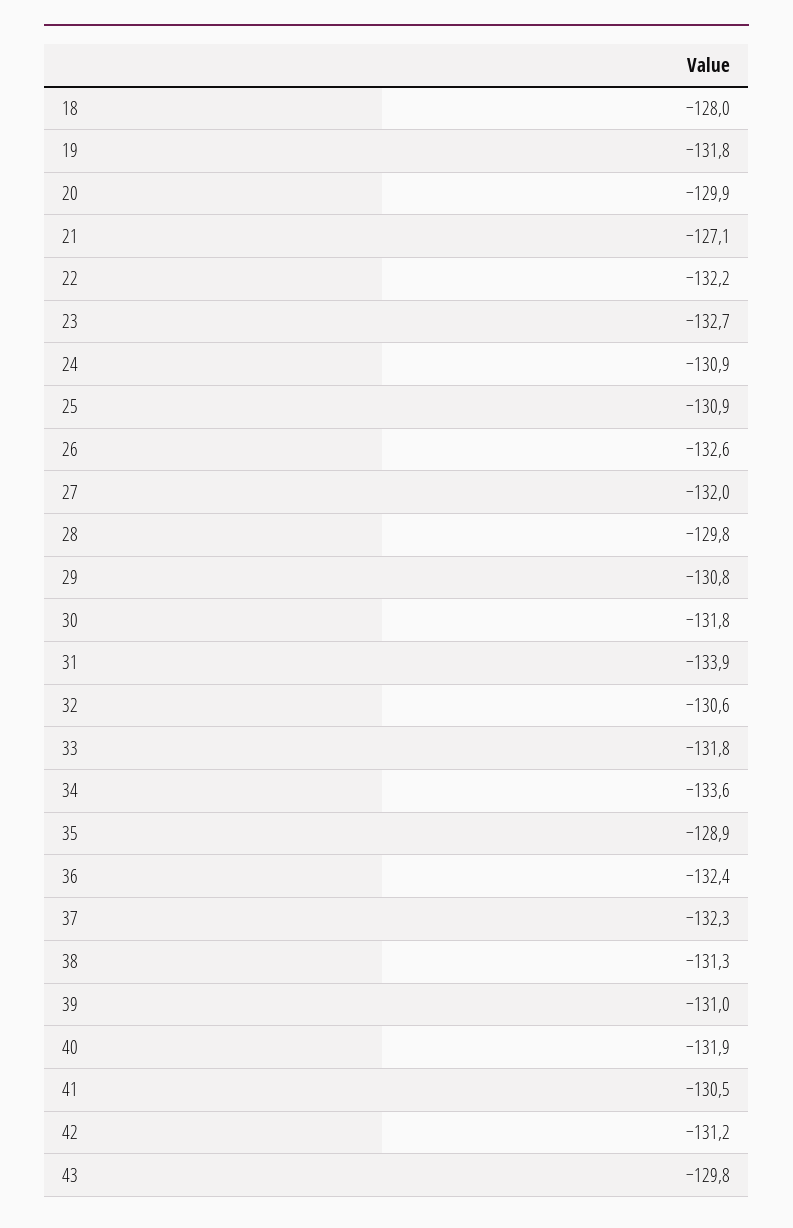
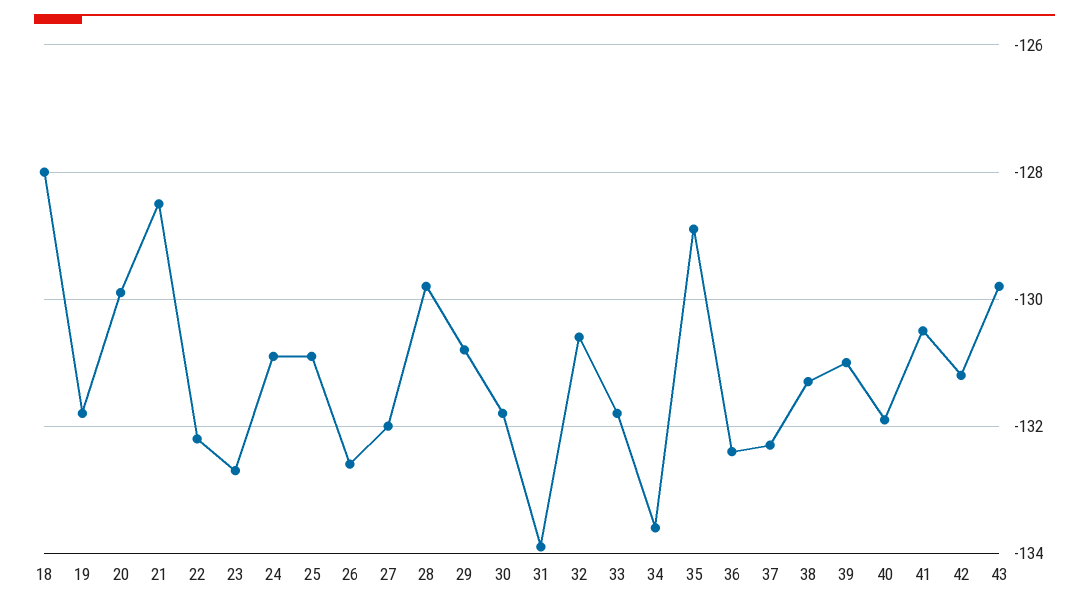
  {
    "18": -128,
    "19": -131.8,
    "20": -129.9,
-   "21": -127.1,
+   "21": -128.5,
    "22": -132.2,
    "23": -132.7,
    "24": -130.9,
    "25": -130.9,
    "26": -132.6,
    "27": -132,
    "28": -129.8,
    "29": -130.8,
    "30": -131.8,
    "31": -133.9,
    "32": -130.6,
    "33": -131.8,
    "34": -133.6,
    "35": -128.9,
    "36": -132.4,
    "37": -132.3,
    "38": -131.3,
    "39": -131,
    "40": -131.9,
    "41": -130.5,
    "42": -131.2,
    "43": -129.8
  }

